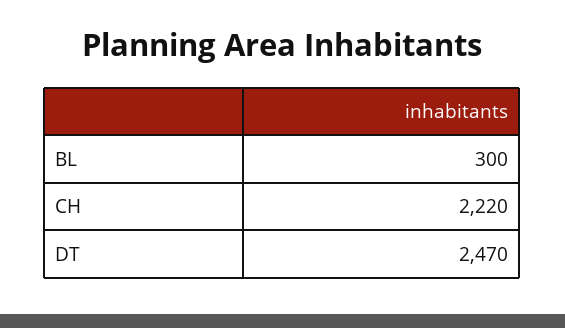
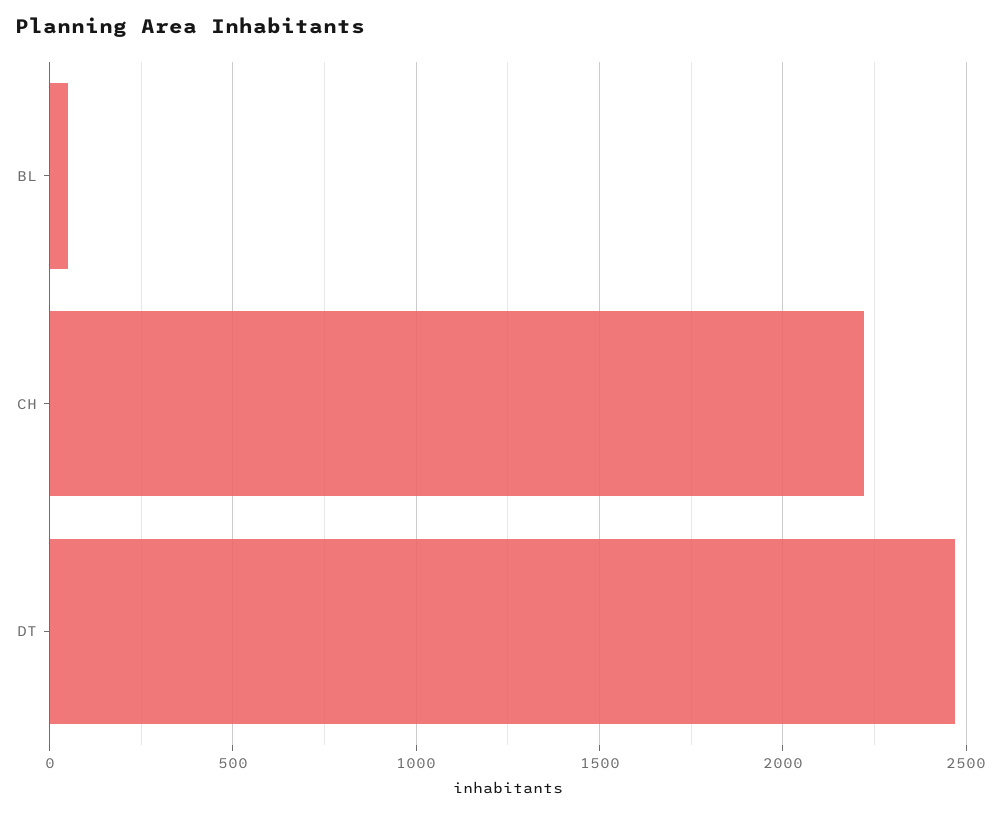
  {
-   "BL": 300,
+   "BL": 50,
    "CH": 2220,
    "DT": 2470
  }

